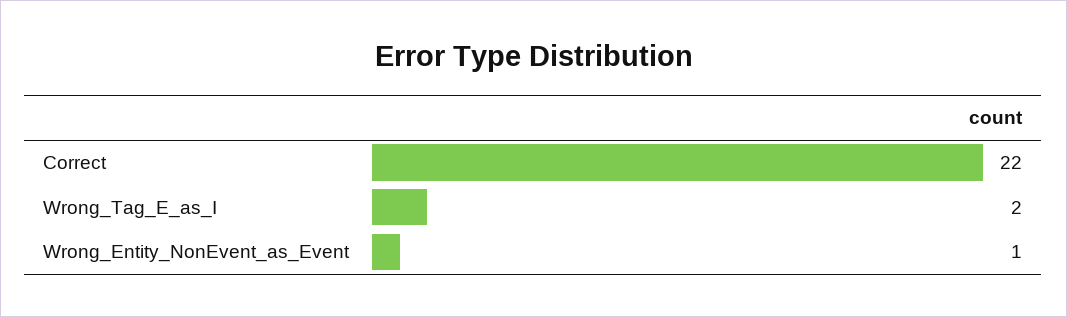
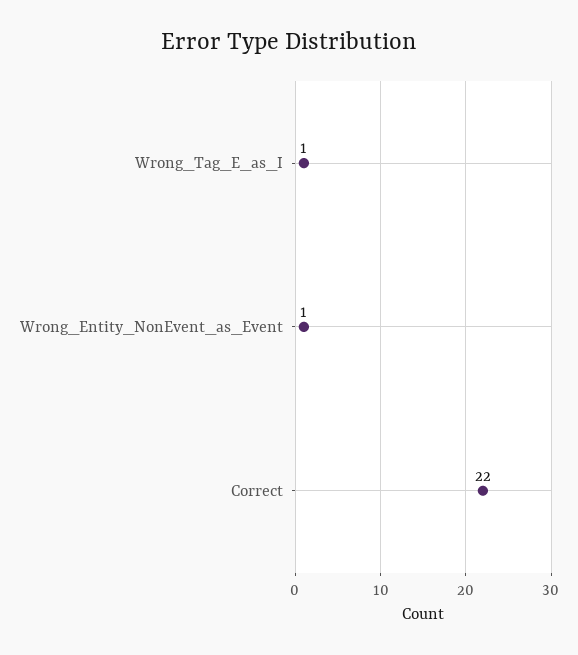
  {
    "Correct": 22,
-   "Wrong_Tag_E_as_I": 2,
+   "Wrong_Tag_E_as_I": 1,
    "Wrong_Entity_NonEvent_as_Event": 1
  }

